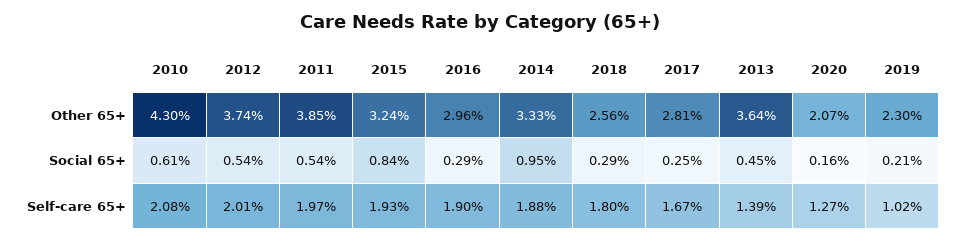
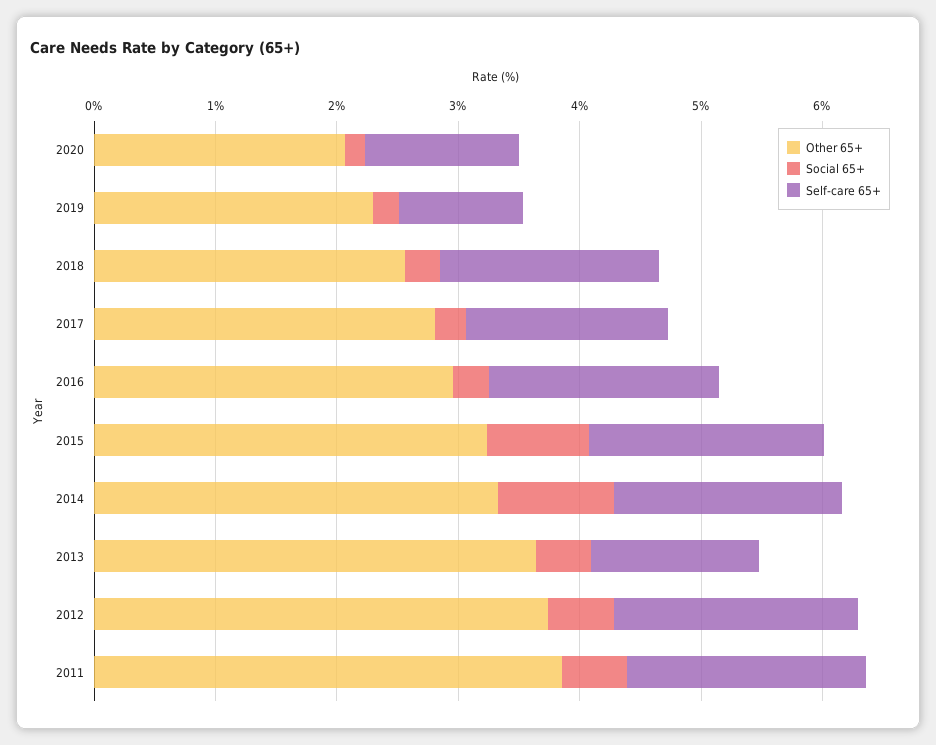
  {
    "Other 65+": {
-     "2010": 4.3,
      "2012": 3.74,
      "2011": 3.85,
      "2015": 3.24,
      "2016": 2.96,
      "2014": 3.33,
      "2018": 2.56,
      "2017": 2.81,
      "2013": 3.64,
      "2020": 2.07,
      "2019": 2.3
    },
    "Social 65+": {
-     "2010": 0.61,
      "2012": 0.54,
      "2011": 0.54,
      "2015": 0.84,
      "2016": 0.29,
      "2014": 0.95,
      "2018": 0.29,
      "2017": 0.25,
      "2013": 0.45,
      "2020": 0.16,
      "2019": 0.21
    },
    "Self-care 65+": {
-     "2010": 2.08,
      "2012": 2.01,
      "2011": 1.97,
      "2015": 1.93,
      "2016": 1.9,
      "2014": 1.88,
      "2018": 1.8,
      "2017": 1.67,
      "2013": 1.39,
      "2020": 1.27,
      "2019": 1.02
    }
  }

